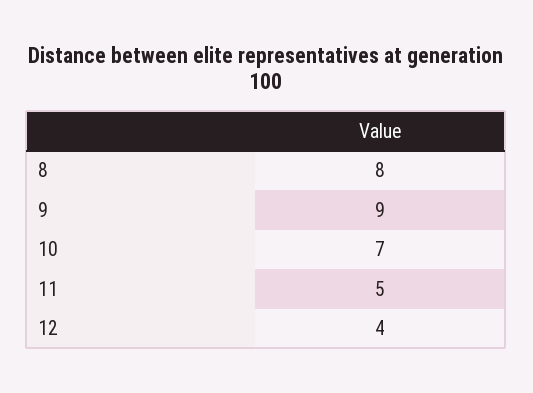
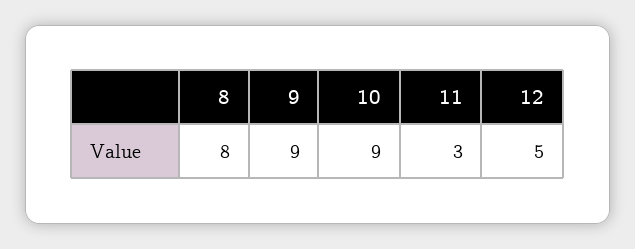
  {
    "8": 8,
    "9": 9,
-   "10": 7,
+   "10": 9,
-   "11": 5,
+   "11": 3,
-   "12": 4
+   "12": 5
  }

